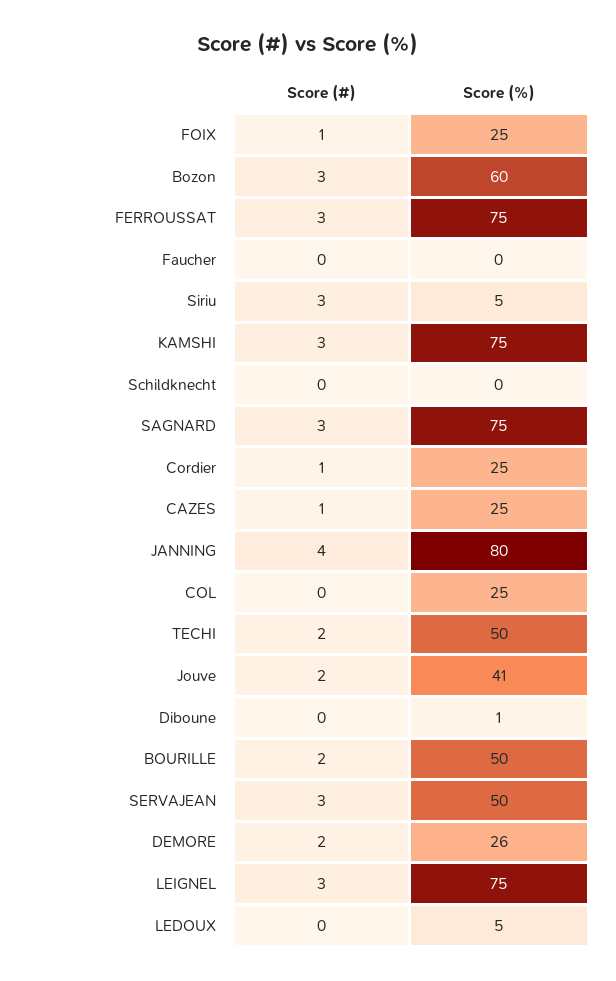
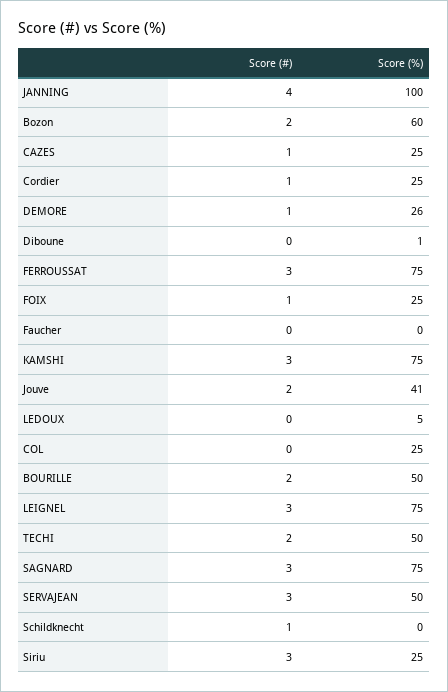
  {
    "Score (#)": {
      "FOIX": 1,
-     "Bozon": 3,
+     "Bozon": 2,
      "FERROUSSAT": 3,
      "Faucher": 0,
      "Siriu": 3,
      "KAMSHI": 3,
-     "Schildknecht": 0,
+     "Schildknecht": 1,
      "SAGNARD": 3,
      "Cordier": 1,
      "CAZES": 1,
      "JANNING": 4,
      "COL": 0,
      "TECHI": 2,
      "Jouve": 2,
      "Diboune": 0,
      "BOURILLE": 2,
      "SERVAJEAN": 3,
-     "DEMORE": 2,
+     "DEMORE": 1,
      "LEIGNEL": 3,
      "LEDOUX": 0
    },
    "Score (%)": {
      "FOIX": 25,
      "Bozon": 60,
      "FERROUSSAT": 75,
      "Faucher": 0,
-     "Siriu": 5,
+     "Siriu": 25,
      "KAMSHI": 75,
      "Schildknecht": 0,
      "SAGNARD": 75,
      "Cordier": 25,
      "CAZES": 25,
-     "JANNING": 80,
+     "JANNING": 100,
      "COL": 25,
      "TECHI": 50,
      "Jouve": 41,
      "Diboune": 1,
      "BOURILLE": 50,
      "SERVAJEAN": 50,
      "DEMORE": 26,
      "LEIGNEL": 75,
      "LEDOUX": 5
    }
  }

